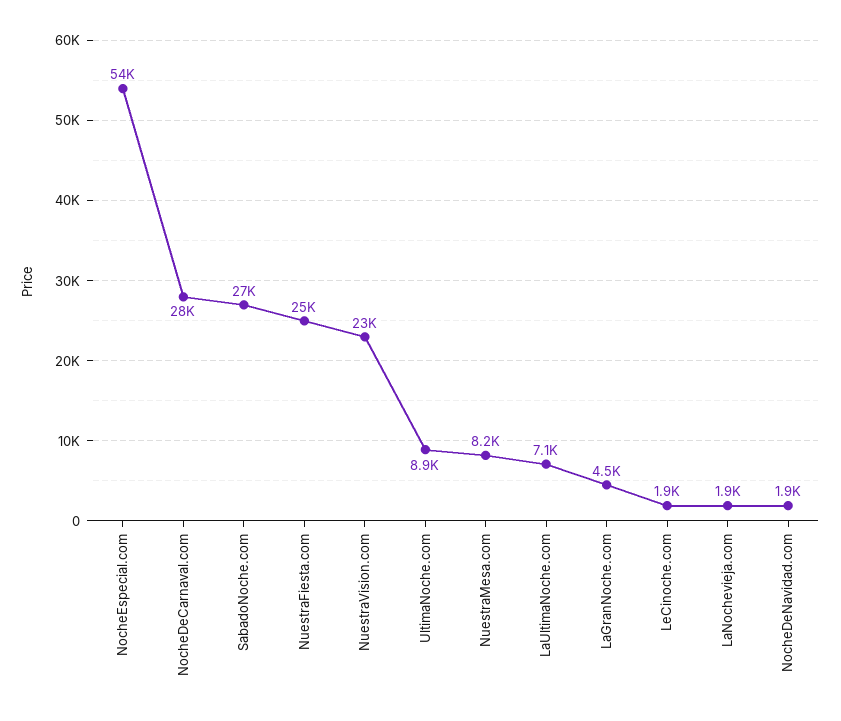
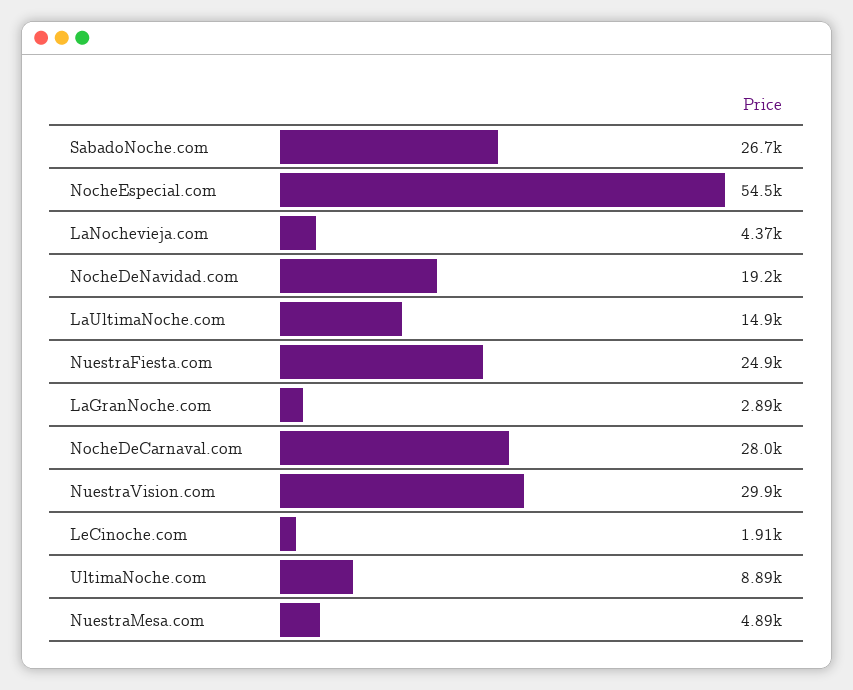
  {
    "NocheEspecial.com": 54500,
    "NocheDeCarnaval.com": 28000,
    "SabadoNoche.com": 26700,
    "NuestraFiesta.com": 24900,
-   "NuestraVision.com": 23000,
+   "NuestraVision.com": 29900,
    "UltimaNoche.com": 8890,
-   "NuestraMesa.com": 8200,
+   "NuestraMesa.com": 4890,
-   "LaUltimaNoche.com": 7100,
+   "LaUltimaNoche.com": 14900,
-   "LaGranNoche.com": 4500,
+   "LaGranNoche.com": 2890,
    "LeCinoche.com": 1910,
-   "LaNochevieja.com": 1900,
+   "LaNochevieja.com": 4370,
-   "NocheDeNavidad.com": 1900
+   "NocheDeNavidad.com": 19200
  }

